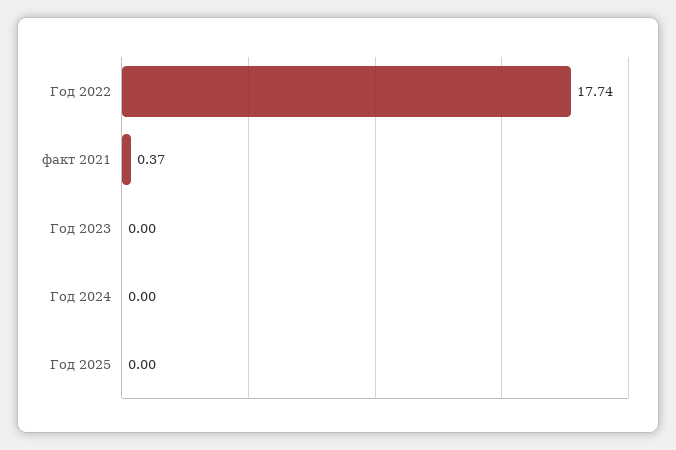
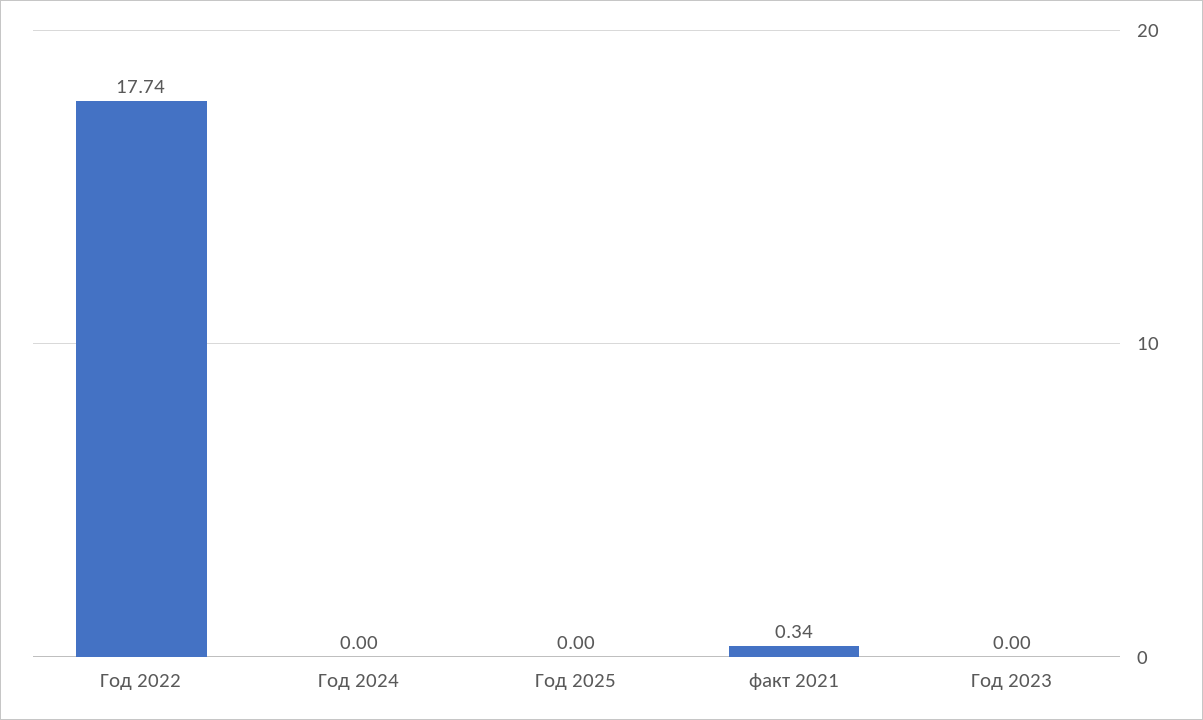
  {
    "Год 2022": 17.74,
-   "факт 2021": 0.37,
+   "факт 2021": 0.34,
    "Год 2023": 0,
    "Год 2024": 0,
    "Год 2025": 0
  }

